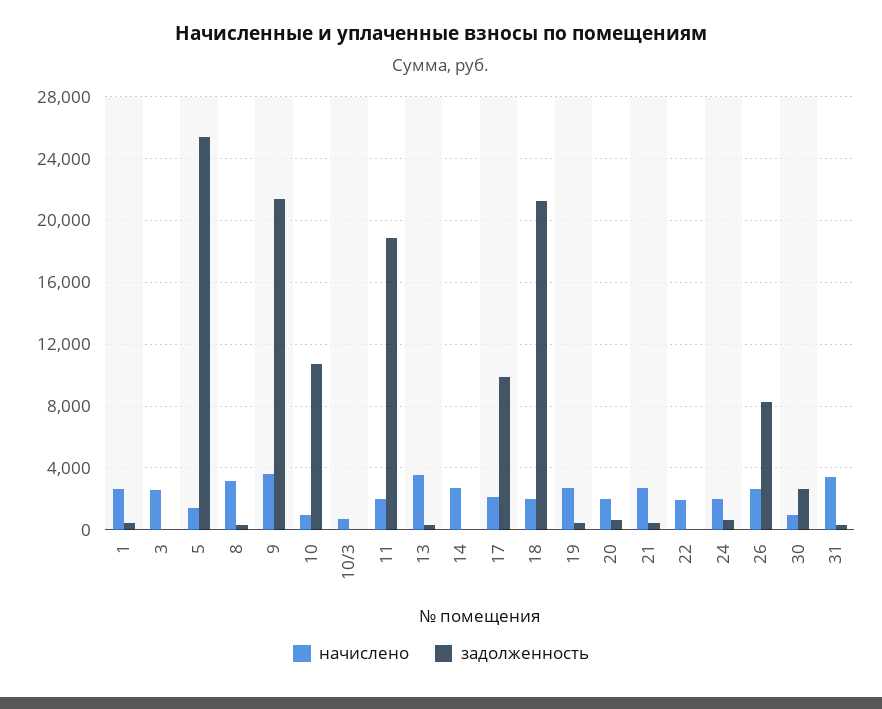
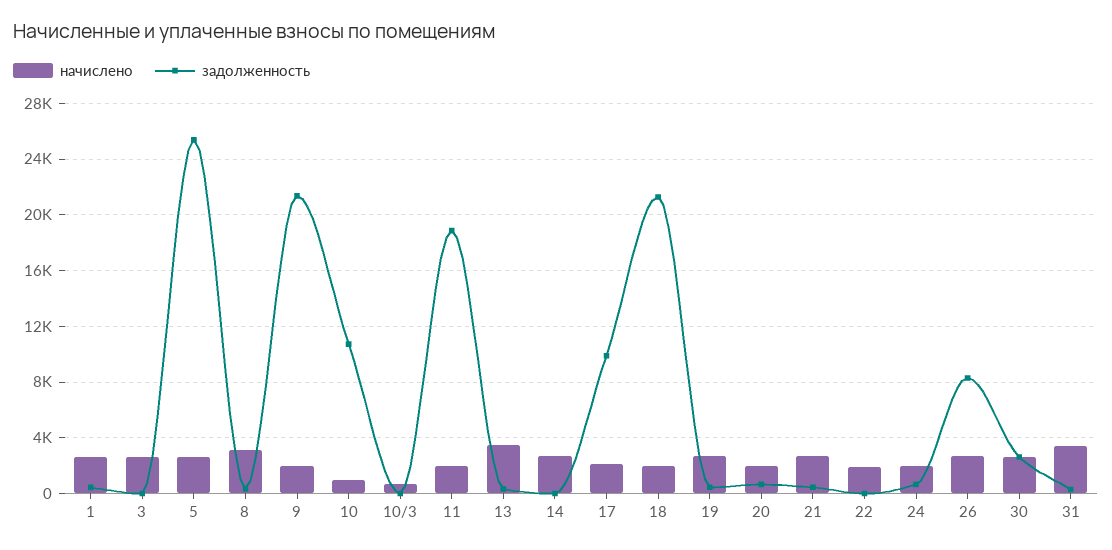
  {
    "начислено": {
      "1": 2500,
      "3": 2500,
-     "5": 1500,
+     "5": 2500,
      "8": 3000,
-     "9": 3500,
+     "9": 2000,
      "10": 1000,
      "10/3": 500,
      "11": 2000,
      "13": 3500,
      "14": 2500,
      "17": 2000,
      "18": 2000,
      "19": 2500,
      "20": 2000,
      "21": 2500,
      "22": 2000,
      "24": 2000,
      "26": 2500,
-     "30": 1000,
+     "30": 2500,
      "31": 3500
    },
    "задолженность": {
      "1": 500,
      "3": 0,
      "5": 25500,
      "8": 500,
      "9": 21500,
      "10": 10500,
      "10/3": 0,
      "11": 19000,
      "13": 500,
      "14": 0,
      "17": 10000,
      "18": 21500,
      "19": 500,
      "20": 500,
      "21": 500,
      "22": 0,
      "24": 500,
      "26": 8500,
      "30": 2500,
      "31": 500
    }
  }

